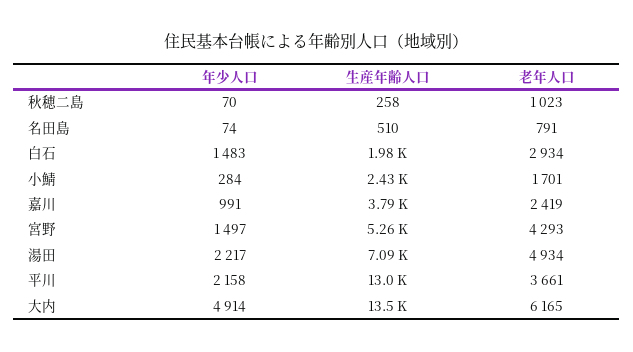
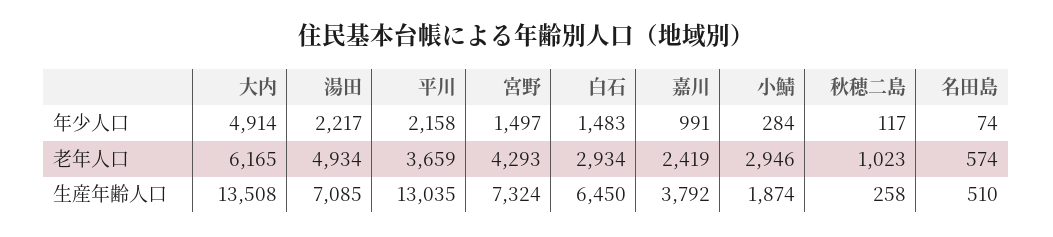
  {
    "年少人口": {
-     "秋穂二島": 70,
+     "秋穂二島": 117,
      "名田島": 74,
      "白石": 1483,
      "小鯖": 284,
      "嘉川": 991,
      "宮野": 1497,
      "湯田": 2217,
      "平川": 2158,
      "大内": 4914
    },
    "生産年齢人口": {
      "秋穂二島": 258,
      "名田島": 510,
-     "白石": 1980,
+     "白石": 6450,
-     "小鯖": 2430,
+     "小鯖": 1874,
      "嘉川": 3792,
-     "宮野": 5260,
+     "宮野": 7324,
      "湯田": 7085,
      "平川": 13035,
      "大内": 13508
    },
    "老年人口": {
      "秋穂二島": 1023,
-     "名田島": 791,
+     "名田島": 574,
      "白石": 2934,
-     "小鯖": 1701,
+     "小鯖": 2946,
      "嘉川": 2419,
      "宮野": 4293,
      "湯田": 4934,
-     "平川": 3661,
+     "平川": 3659,
      "大内": 6165
    }
  }

